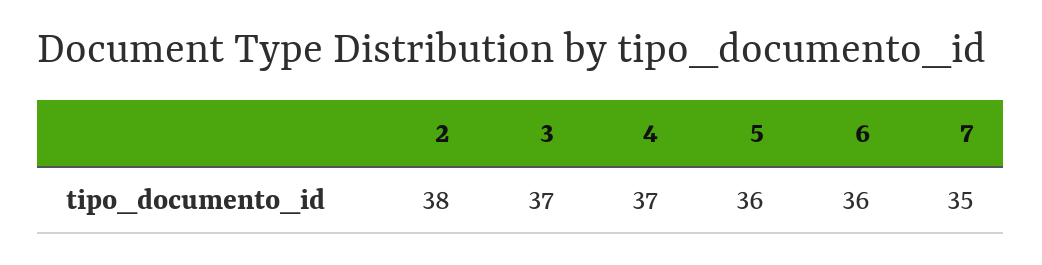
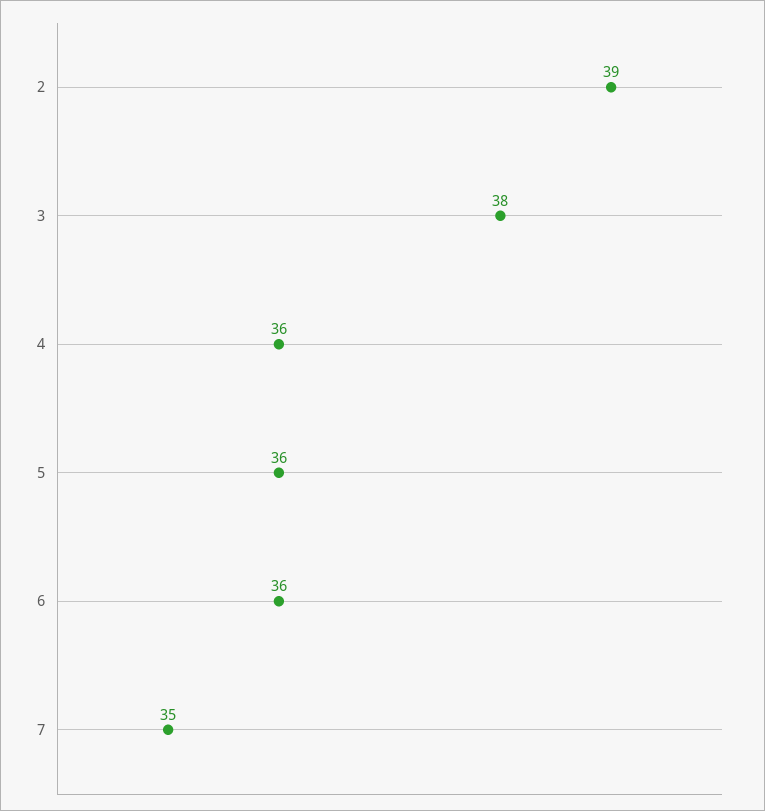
  {
-   "2": 38,
+   "2": 39,
-   "3": 37,
+   "3": 38,
-   "4": 37,
+   "4": 36,
    "5": 36,
    "6": 36,
    "7": 35
  }

